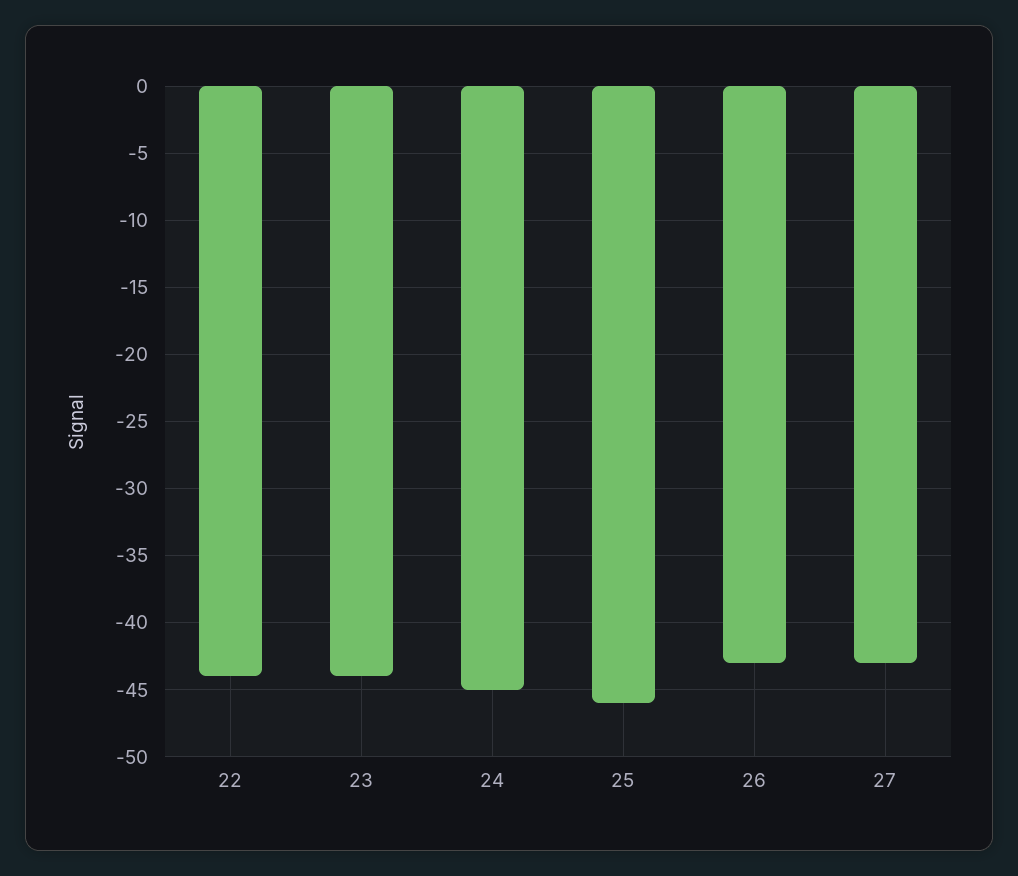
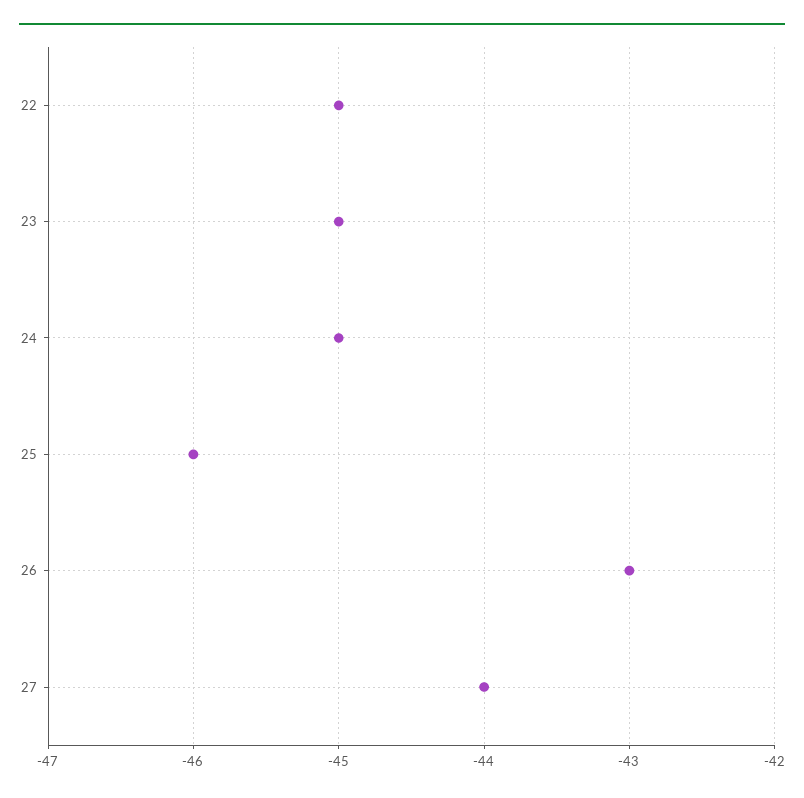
  {
-   "22": -44,
+   "22": -45,
-   "23": -44,
+   "23": -45,
    "24": -45,
    "25": -46,
    "26": -43,
-   "27": -43
+   "27": -44
  }

